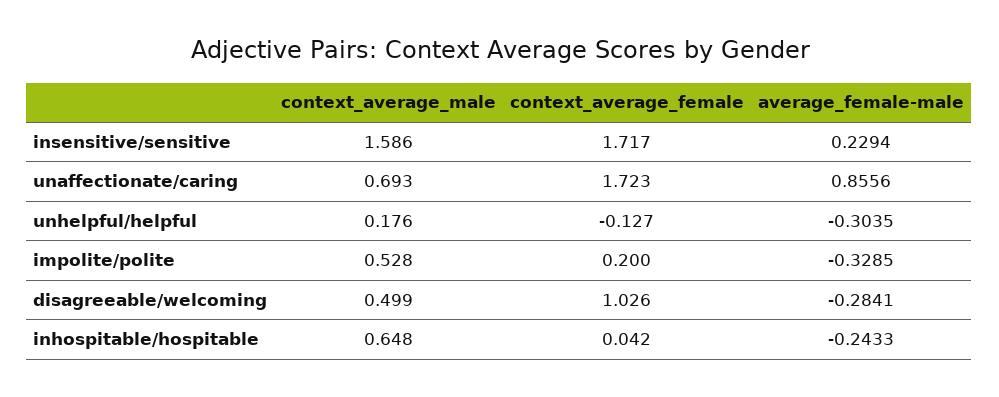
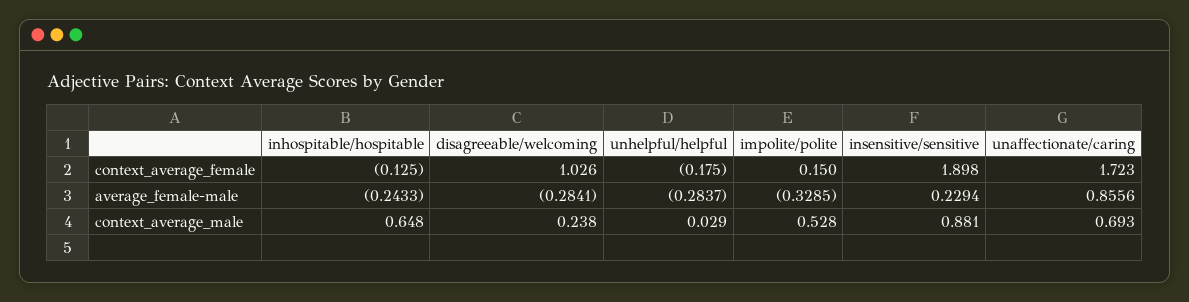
  {
    "context_average_male": {
-     "insensitive/sensitive": 1.586,
+     "insensitive/sensitive": 0.881,
      "unaffectionate/caring": 0.693,
-     "unhelpful/helpful": 0.176,
+     "unhelpful/helpful": 0.029,
      "impolite/polite": 0.528,
-     "disagreeable/welcoming": 0.499,
+     "disagreeable/welcoming": 0.238,
      "inhospitable/hospitable": 0.648
    },
    "context_average_female": {
-     "insensitive/sensitive": 1.717,
+     "insensitive/sensitive": 1.898,
      "unaffectionate/caring": 1.723,
-     "unhelpful/helpful": -0.127,
+     "unhelpful/helpful": -0.175,
-     "impolite/polite": 0.2,
+     "impolite/polite": 0.15,
      "disagreeable/welcoming": 1.026,
-     "inhospitable/hospitable": 0.042
+     "inhospitable/hospitable": -0.125
    },
    "average_female-male": {
      "insensitive/sensitive": 0.2294,
      "unaffectionate/caring": 0.8556,
-     "unhelpful/helpful": -0.3035,
+     "unhelpful/helpful": -0.2837,
      "impolite/polite": -0.3285,
      "disagreeable/welcoming": -0.2841,
      "inhospitable/hospitable": -0.2433
    }
  }

